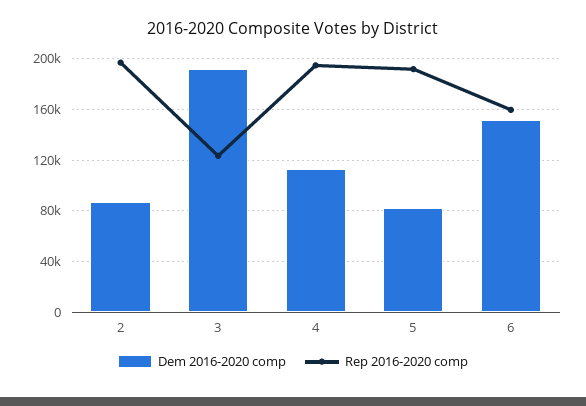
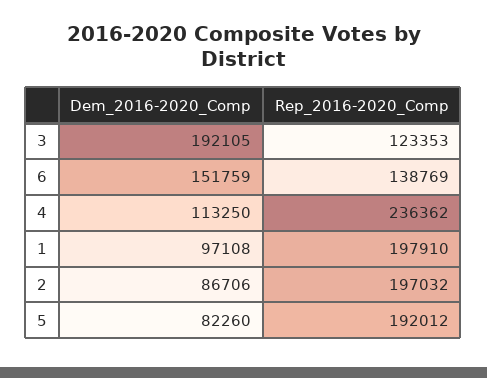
  {
    "Dem 2016-2020 comp": {
      "2": 86706,
      "3": 192105,
      "4": 113250,
      "5": 82260,
-     "6": 151759
+     "6": 151759,
+     "1": 97108
    },
    "Rep 2016-2020 comp": {
      "2": 197032,
      "3": 123353,
-     "4": 195000,
+     "4": 236362,
      "5": 192012,
-     "6": 160000
+     "6": 138769,
+     "1": 197910
    }
  }

